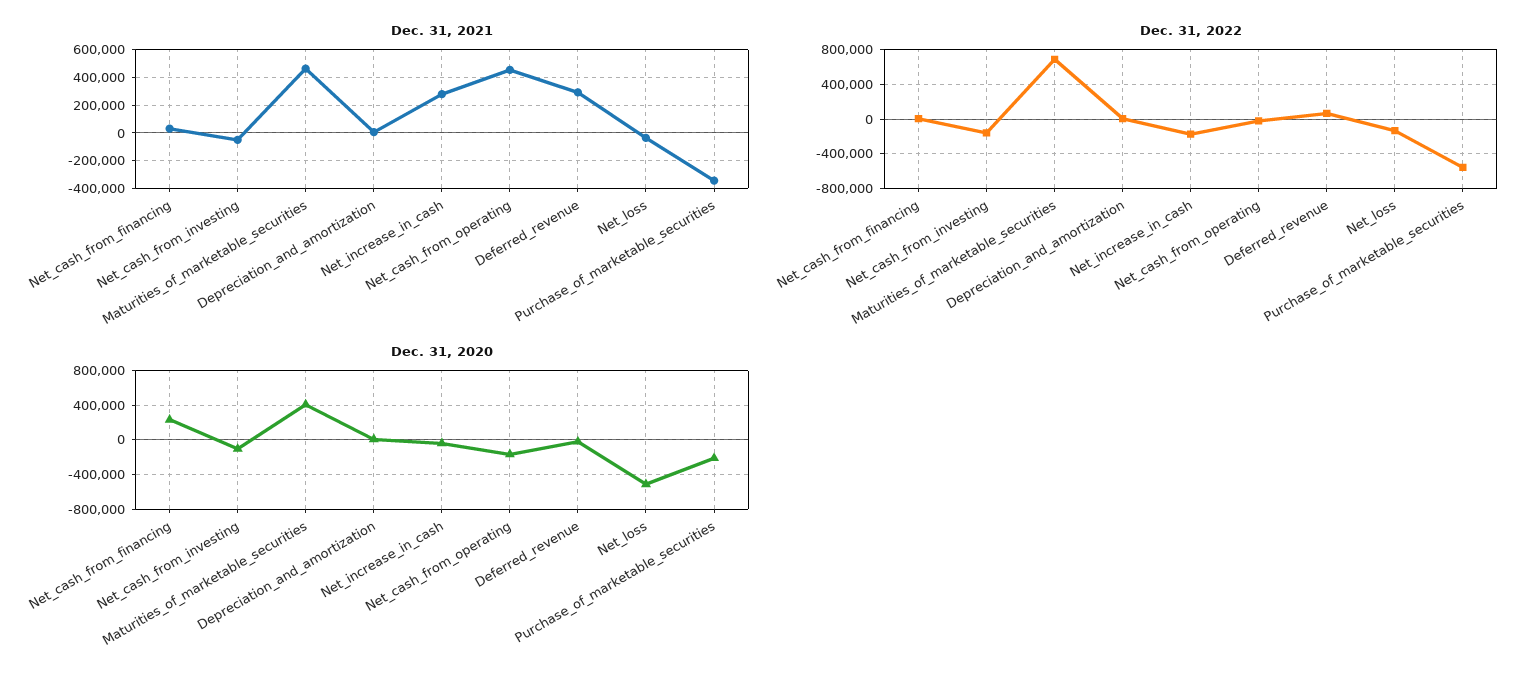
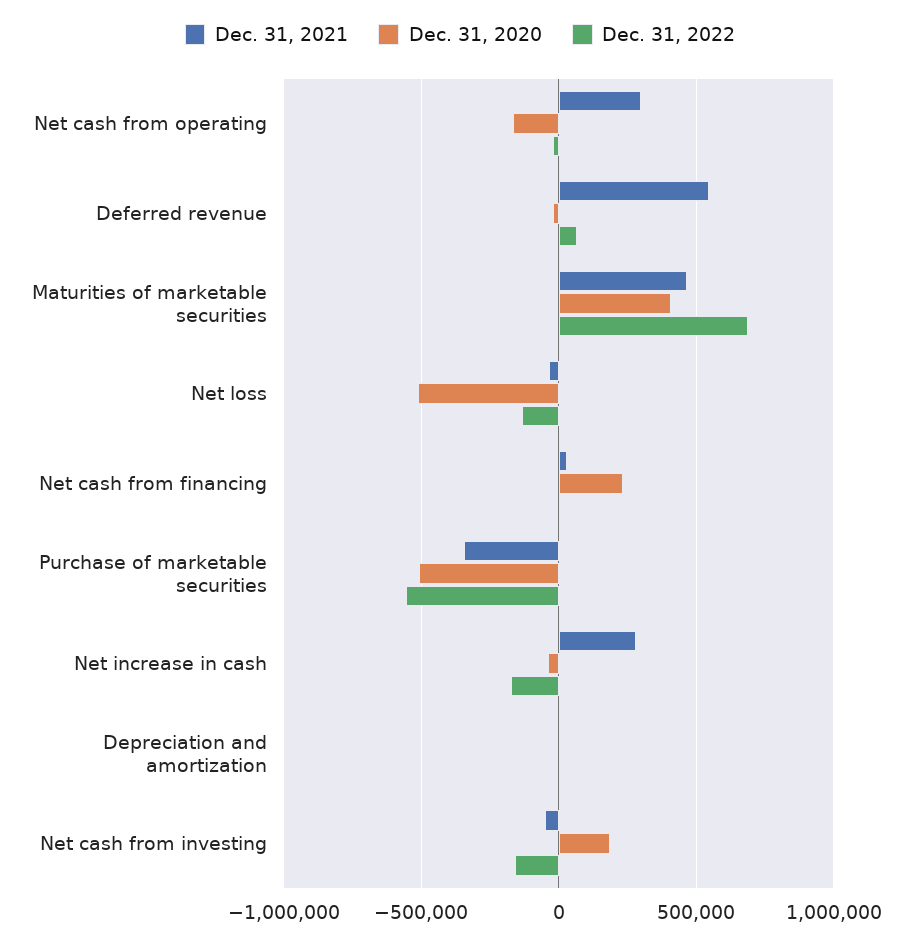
  {
    "Dec. 31, 2021": {
      "Net_cash_from_financing": 50000,
      "Net_cash_from_investing": -50000,
      "Maturities_of_marketable_securities": 450000,
      "Depreciation_and_amortization": 0,
      "Net_increase_in_cash": 300000,
-     "Net_cash_from_operating": 450000,
+     "Net_cash_from_operating": 300000,
-     "Deferred_revenue": 300000,
+     "Deferred_revenue": 550000,
      "Net_loss": -50000,
      "Purchase_of_marketable_securities": -350000
    },
    "Dec. 31, 2022": {
      "Net_cash_from_financing": 0,
      "Net_cash_from_investing": -150000,
      "Maturities_of_marketable_securities": 700000,
      "Depreciation_and_amortization": 0,
      "Net_increase_in_cash": -150000,
      "Net_cash_from_operating": 0,
      "Deferred_revenue": 50000,
      "Net_loss": -150000,
      "Purchase_of_marketable_securities": -550000
    },
    "Dec. 31, 2020": {
      "Net_cash_from_financing": 250000,
-     "Net_cash_from_investing": -100000,
+     "Net_cash_from_investing": 200000,
      "Maturities_of_marketable_securities": 400000,
      "Depreciation_and_amortization": 0,
      "Net_increase_in_cash": -50000,
      "Net_cash_from_operating": -150000,
      "Deferred_revenue": 0,
      "Net_loss": -500000,
-     "Purchase_of_marketable_securities": -200000
+     "Purchase_of_marketable_securities": -500000
    }
  }

